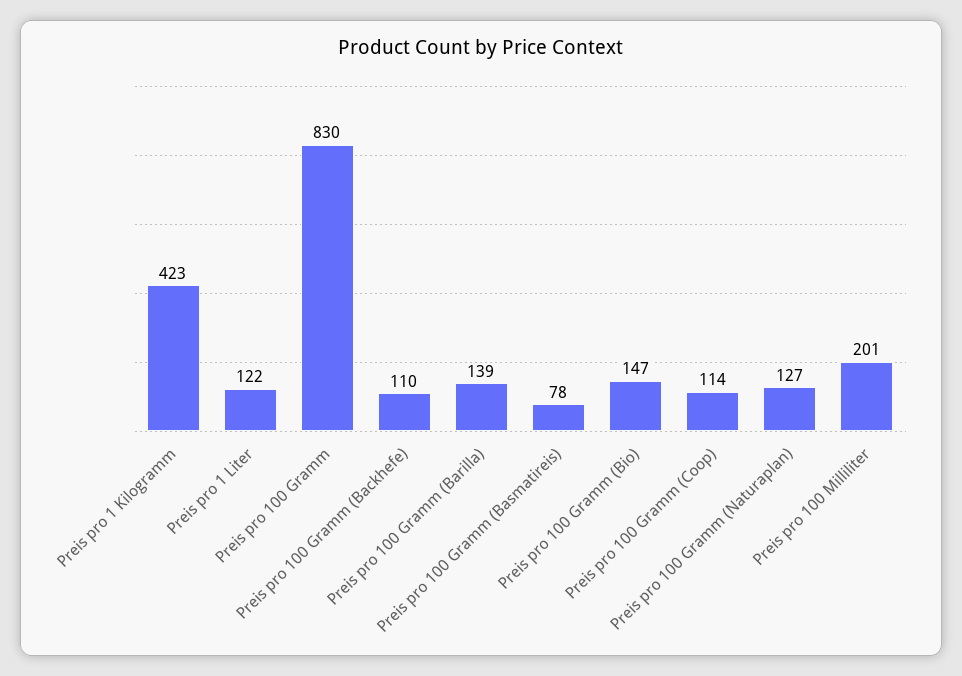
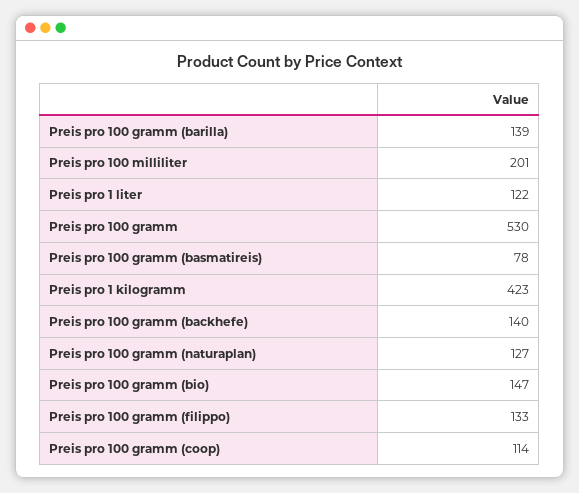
  {
    "Preis pro 1 Kilogramm": 423,
    "Preis pro 1 Liter": 122,
-   "Preis pro 100 Gramm": 830,
+   "Preis pro 100 Gramm": 530,
-   "Preis pro 100 Gramm (Backhefe)": 110,
+   "Preis pro 100 Gramm (Backhefe)": 140,
    "Preis pro 100 Gramm (Barilla)": 139,
    "Preis pro 100 Gramm (Basmatireis)": 78,
    "Preis pro 100 Gramm (Bio)": 147,
    "Preis pro 100 Gramm (Coop)": 114,
    "Preis pro 100 Gramm (Naturaplan)": 127,
-   "Preis pro 100 Milliliter": 201
+   "Preis pro 100 Milliliter": 201,
+   "Preis pro 100 gramm (filippo)": 133
  }

